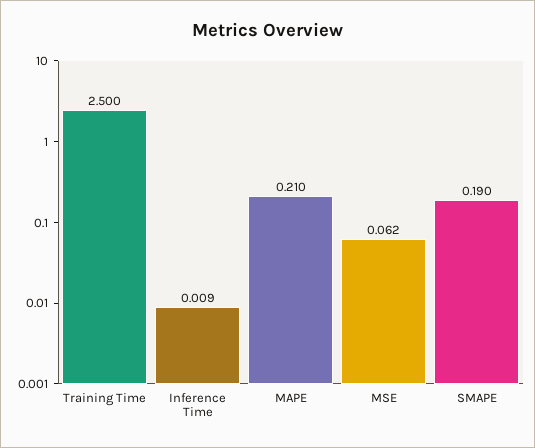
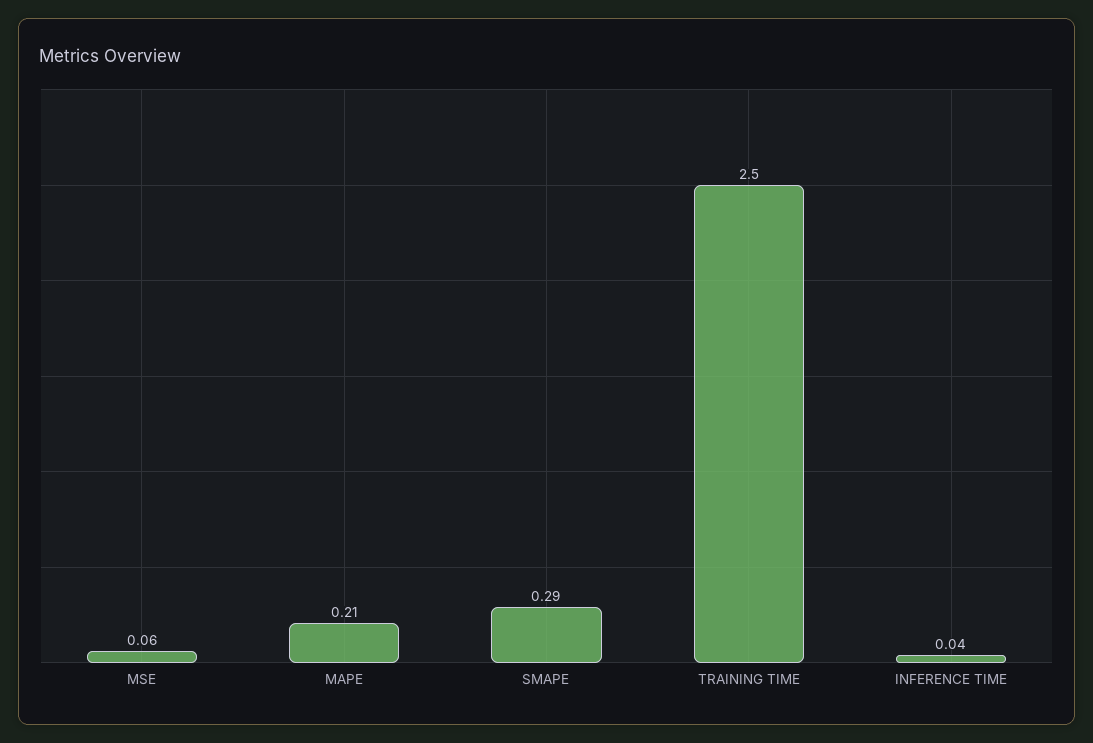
  {
    "Training Time": 2.5,
-   "Inference Time": 0.009,
+   "Inference Time": 0.04,
    "MAPE": 0.21,
    "MSE": 0.062,
-   "SMAPE": 0.19
+   "SMAPE": 0.29
  }

